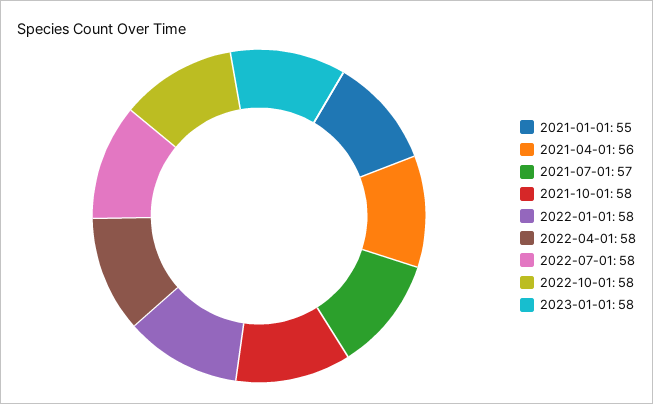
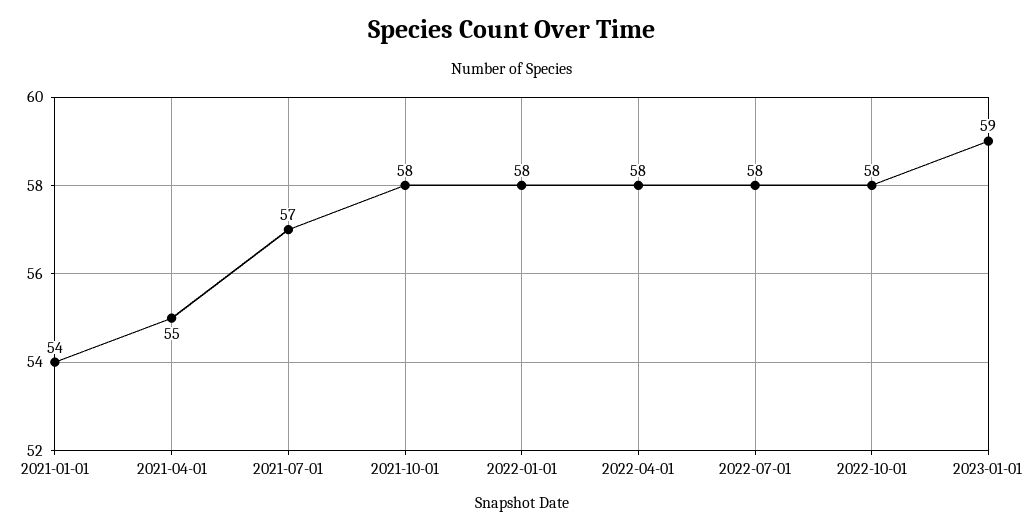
  {
-   "2021-01-01": 55,
+   "2021-01-01": 54,
-   "2021-04-01": 56,
+   "2021-04-01": 55,
    "2021-07-01": 57,
    "2021-10-01": 58,
    "2022-01-01": 58,
    "2022-04-01": 58,
    "2022-07-01": 58,
    "2022-10-01": 58,
-   "2023-01-01": 58
+   "2023-01-01": 59
  }

